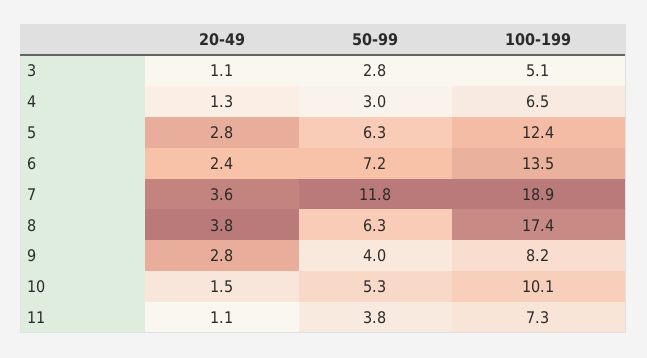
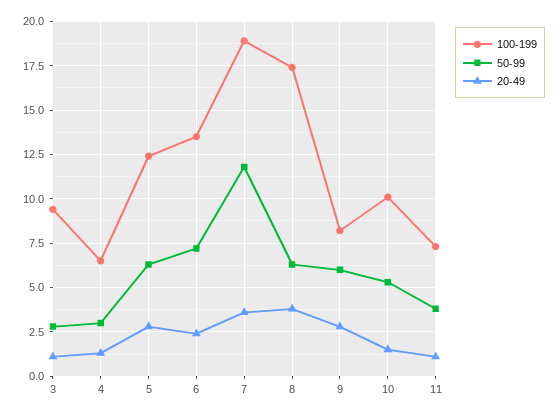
  {
    "20-49": {
      "3": 1.1,
      "4": 1.3,
      "5": 2.8,
      "6": 2.4,
      "7": 3.6,
      "8": 3.8,
      "9": 2.8,
      "10": 1.5,
      "11": 1.1
    },
    "50-99": {
      "3": 2.8,
      "4": 3,
      "5": 6.3,
      "6": 7.2,
      "7": 11.8,
      "8": 6.3,
-     "9": 4,
+     "9": 6,
      "10": 5.3,
      "11": 3.8
    },
    "100-199": {
-     "3": 5.1,
+     "3": 9.5,
      "4": 6.5,
      "5": 12.4,
      "6": 13.5,
      "7": 18.9,
      "8": 17.4,
      "9": 8.2,
      "10": 10.1,
      "11": 7.3
    }
  }

